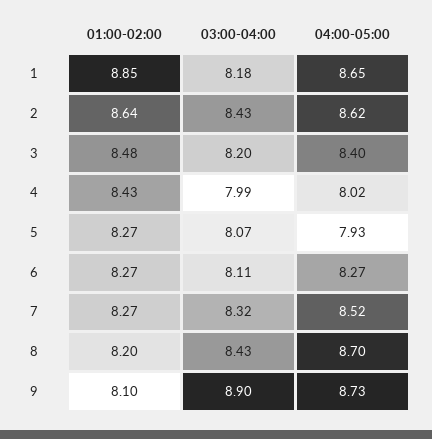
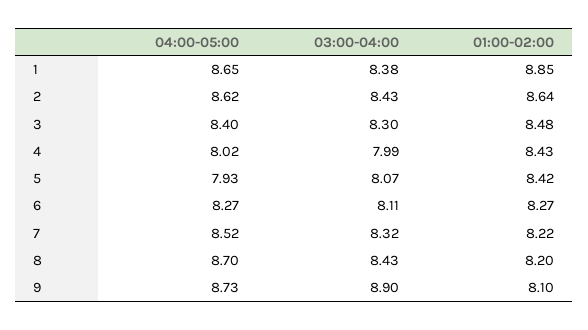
  {
    "01:00-02:00": {
      "1": 8.85,
      "2": 8.64,
      "3": 8.48,
      "4": 8.43,
-     "5": 8.27,
+     "5": 8.42,
      "6": 8.27,
-     "7": 8.27,
+     "7": 8.22,
      "8": 8.2,
      "9": 8.1
    },
    "03:00-04:00": {
-     "1": 8.18,
+     "1": 8.38,
      "2": 8.43,
-     "3": 8.2,
+     "3": 8.3,
      "4": 7.99,
      "5": 8.07,
      "6": 8.11,
      "7": 8.32,
      "8": 8.43,
      "9": 8.9
    },
    "04:00-05:00": {
      "1": 8.65,
      "2": 8.62,
      "3": 8.4,
      "4": 8.02,
      "5": 7.93,
      "6": 8.27,
      "7": 8.52,
      "8": 8.7,
      "9": 8.73
    }
  }

